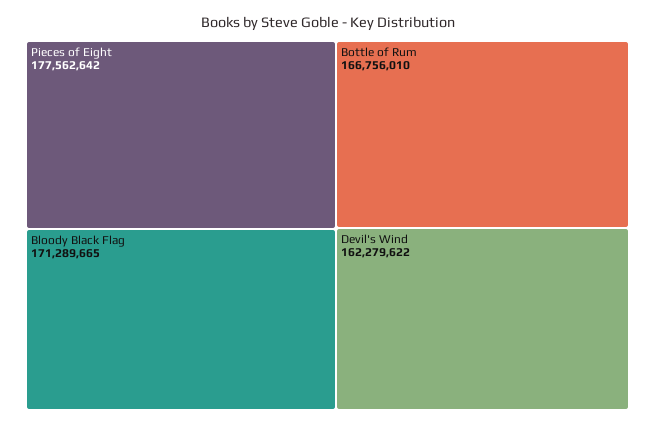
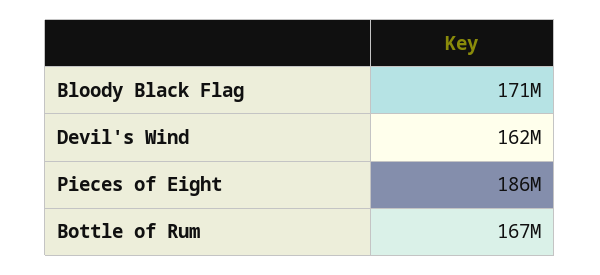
  {
-   "Pieces of Eight": 177562642,
+   "Pieces of Eight": 186000000,
    "Bloody Black Flag": 171289665,
    "Bottle of Rum": 166756010,
    "Devil's Wind": 162279622
  }

